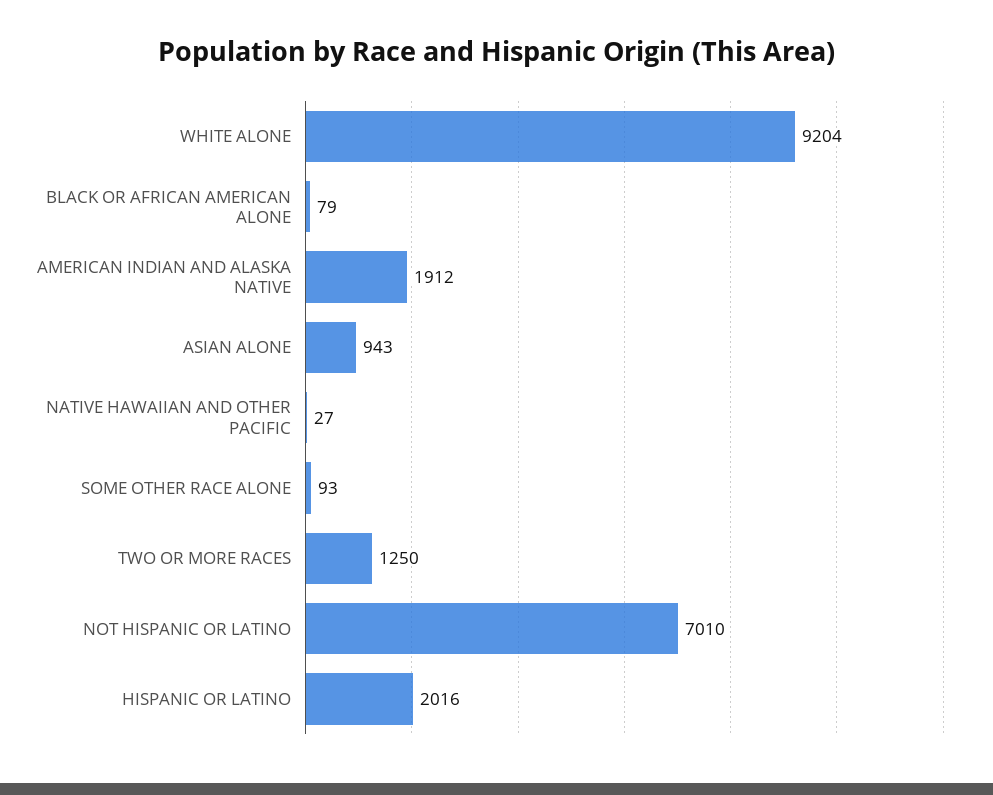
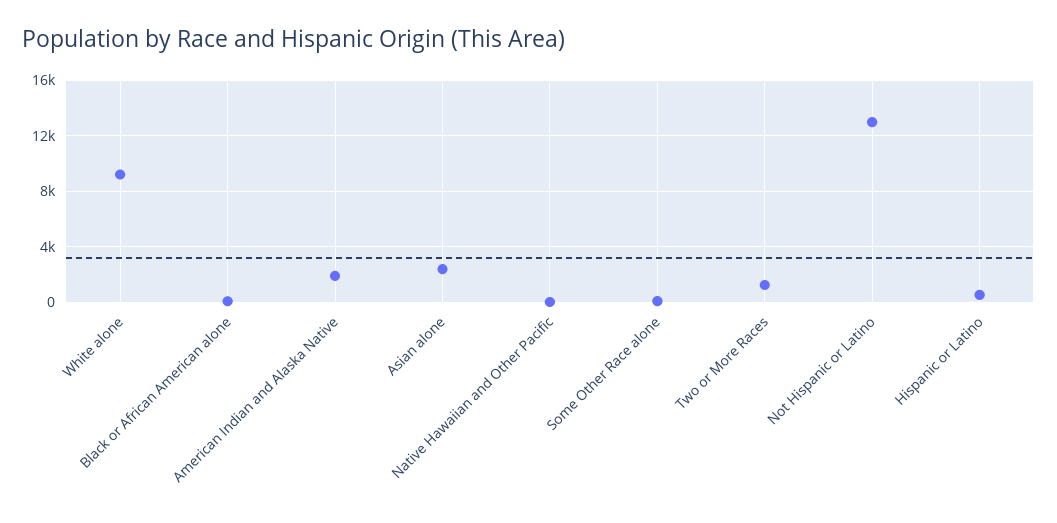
  {
    "WHITE ALONE": 9204,
    "BLACK OR AFRICAN AMERICAN ALONE": 79,
    "AMERICAN INDIAN AND ALASKA NATIVE": 1912,
-   "ASIAN ALONE": 943,
+   "ASIAN ALONE": 2500,
    "NATIVE HAWAIIAN AND OTHER PACIFIC": 27,
    "SOME OTHER RACE ALONE": 93,
    "TWO OR MORE RACES": 1250,
-   "NOT HISPANIC OR LATINO": 7010,
+   "NOT HISPANIC OR LATINO": 13000,
-   "HISPANIC OR LATINO": 2016
+   "HISPANIC OR LATINO": 500
  }

